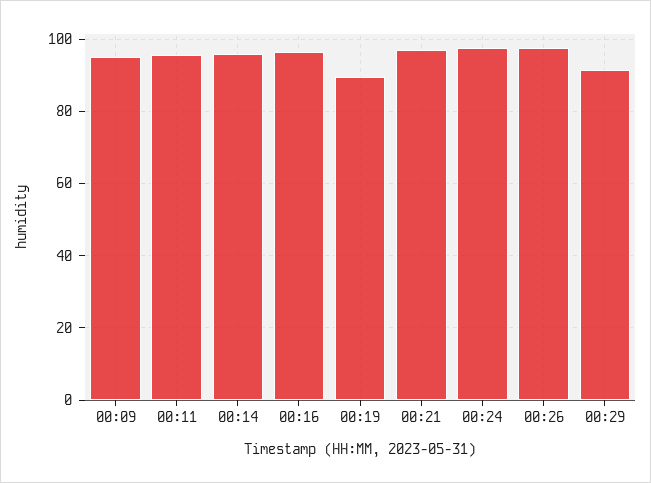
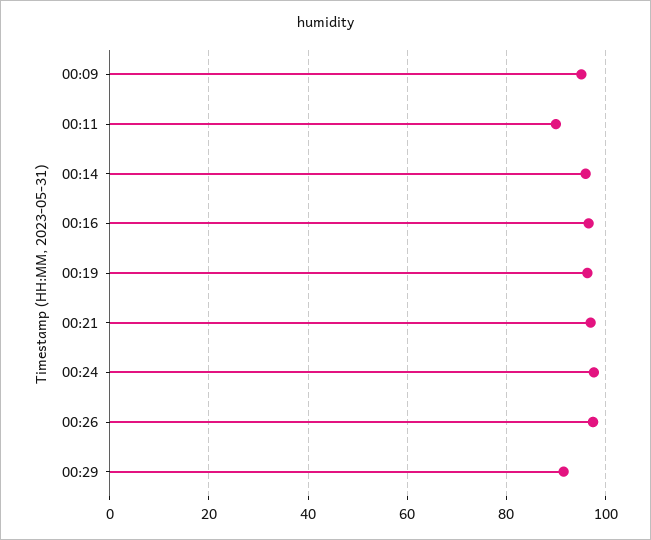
  {
    "00:09": 96,
-   "00:11": 96,
+   "00:11": 90,
    "00:14": 96,
    "00:16": 96,
-   "00:19": 90,
+   "00:19": 96,
    "00:21": 96,
    "00:24": 98,
    "00:26": 98,
    "00:29": 92
  }

